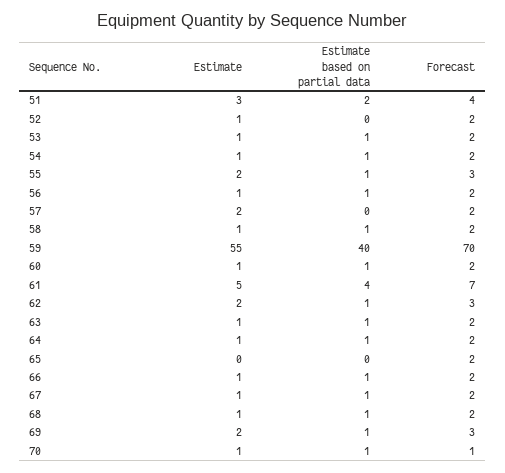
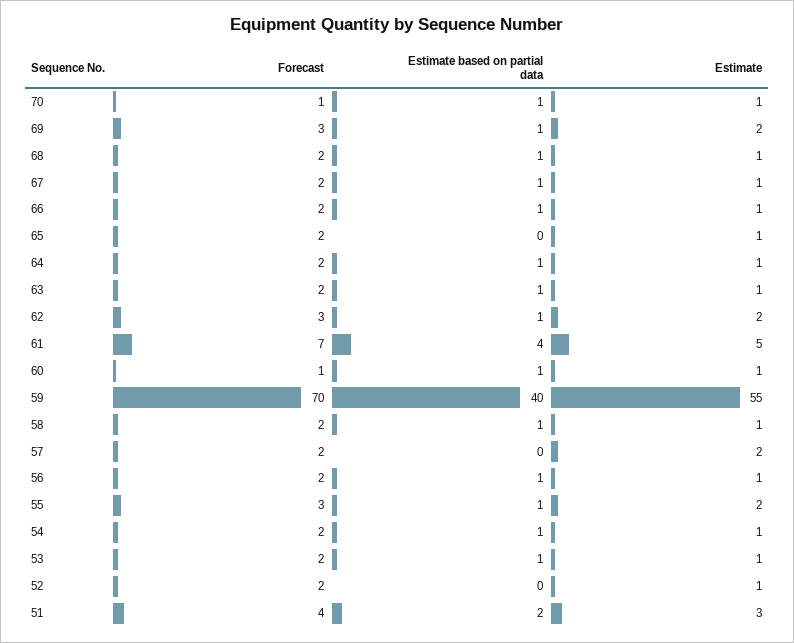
  {
    "Estimate": {
      "51": 3,
      "52": 1,
      "53": 1,
      "54": 1,
      "55": 2,
      "56": 1,
      "57": 2,
      "58": 1,
      "59": 55,
      "60": 1,
      "61": 5,
      "62": 2,
      "63": 1,
      "64": 1,
-     "65": 0,
+     "65": 1,
      "66": 1,
      "67": 1,
      "68": 1,
      "69": 2,
      "70": 1
    },
    "Estimate based on partial data": {
      "51": 2,
      "52": 0,
      "53": 1,
      "54": 1,
      "55": 1,
      "56": 1,
      "57": 0,
      "58": 1,
      "59": 40,
      "60": 1,
      "61": 4,
      "62": 1,
      "63": 1,
      "64": 1,
      "65": 0,
      "66": 1,
      "67": 1,
      "68": 1,
      "69": 1,
      "70": 1
    },
    "Forecast": {
      "51": 4,
      "52": 2,
      "53": 2,
      "54": 2,
      "55": 3,
      "56": 2,
      "57": 2,
      "58": 2,
      "59": 70,
-     "60": 2,
+     "60": 1,
      "61": 7,
      "62": 3,
      "63": 2,
      "64": 2,
      "65": 2,
      "66": 2,
      "67": 2,
      "68": 2,
      "69": 3,
      "70": 1
    }
  }

